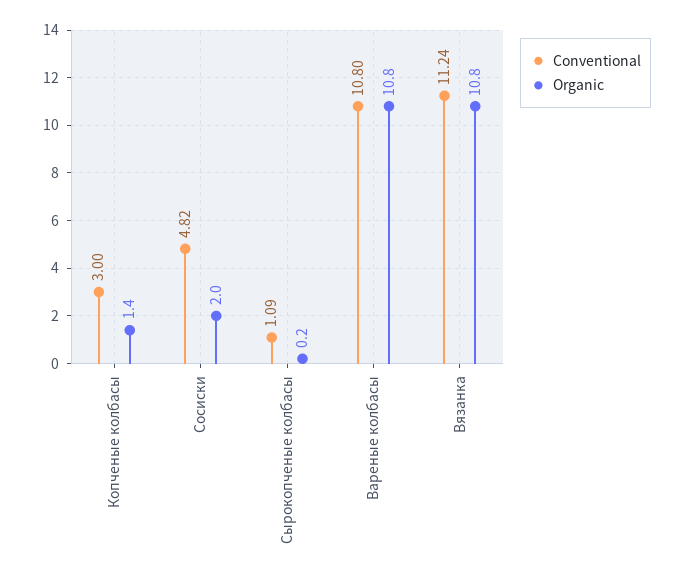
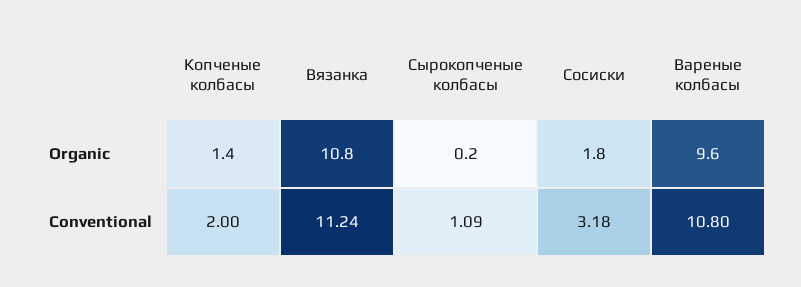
  {
    "Conventional": {
-     "Копченые колбасы": 3,
+     "Копченые колбасы": 2,
-     "Сосиски": 4.82,
+     "Сосиски": 3.18,
      "Сырокопченые колбасы": 1.09,
      "Вареные колбасы": 10.8,
      "Вязанка": 11.24
    },
    "Organic": {
      "Копченые колбасы": 1.4,
-     "Сосиски": 2,
+     "Сосиски": 1.8,
      "Сырокопченые колбасы": 0.2,
-     "Вареные колбасы": 10.8,
+     "Вареные колбасы": 9.6,
      "Вязанка": 10.8
    }
  }

